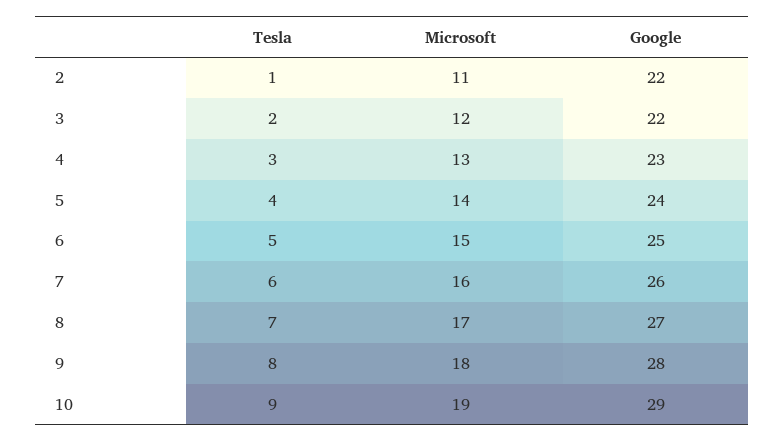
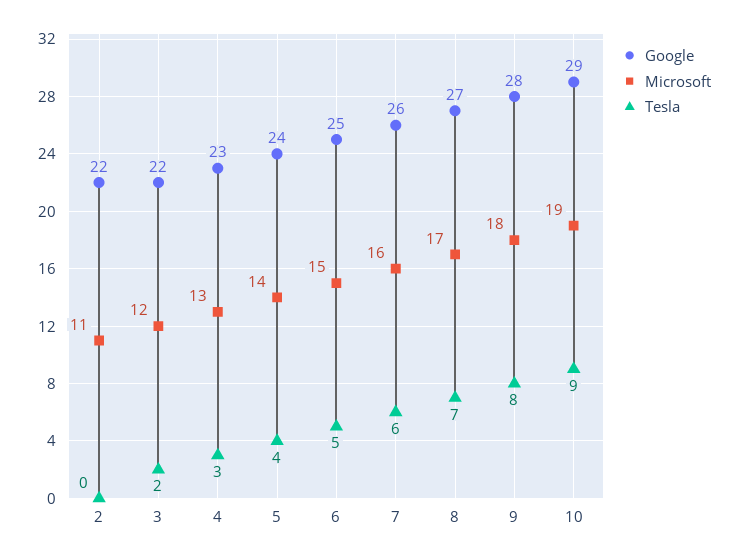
  {
    "Tesla": {
-     "2": 1,
+     "2": 0,
      "3": 2,
      "4": 3,
      "5": 4,
      "6": 5,
      "7": 6,
      "8": 7,
      "9": 8,
      "10": 9
    },
    "Microsoft": {
      "2": 11,
      "3": 12,
      "4": 13,
      "5": 14,
      "6": 15,
      "7": 16,
      "8": 17,
      "9": 18,
      "10": 19
    },
    "Google": {
      "2": 22,
      "3": 22,
      "4": 23,
      "5": 24,
      "6": 25,
      "7": 26,
      "8": 27,
      "9": 28,
      "10": 29
    }
  }

